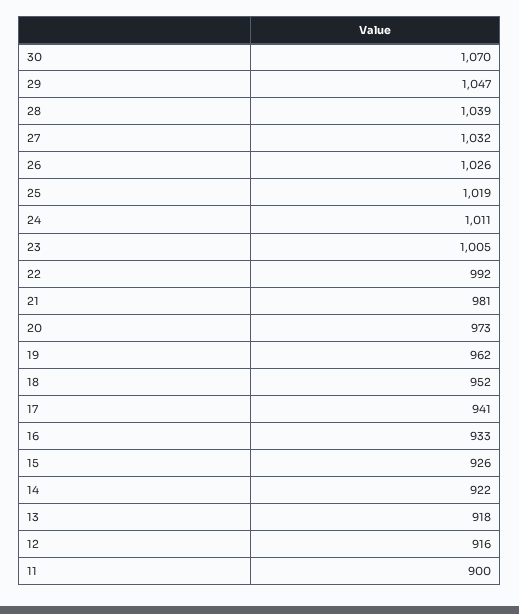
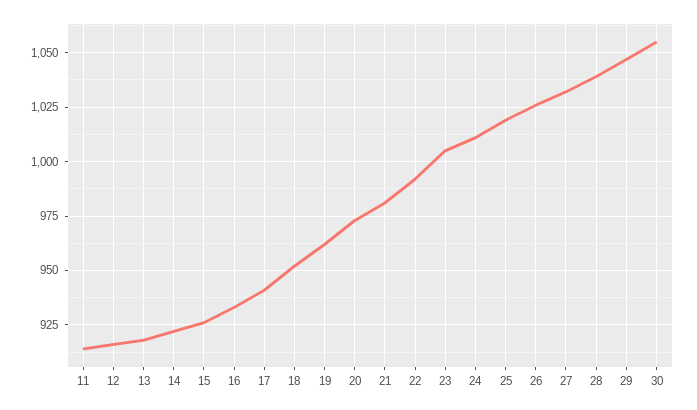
  {
-   "30": 1070,
+   "30": 1055,
    "29": 1047,
    "28": 1039,
    "27": 1032,
    "26": 1026,
    "25": 1019,
    "24": 1011,
    "23": 1005,
    "22": 992,
    "21": 981,
    "20": 973,
    "19": 962,
    "18": 952,
    "17": 941,
    "16": 933,
    "15": 926,
    "14": 922,
    "13": 918,
    "12": 916,
-   "11": 900
+   "11": 915
  }

